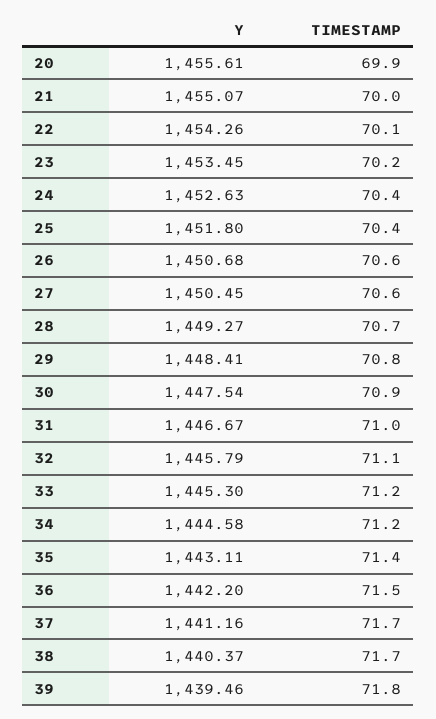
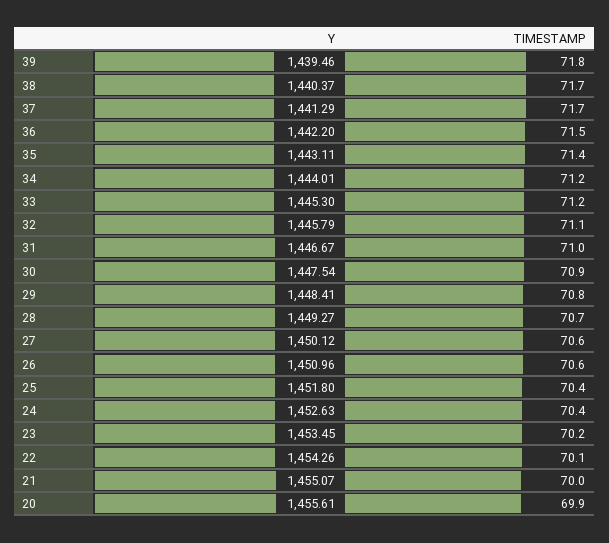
  {
    "Y": {
      "20": 1455.61,
      "21": 1455.07,
      "22": 1454.26,
      "23": 1453.45,
      "24": 1452.63,
      "25": 1451.8,
-     "26": 1450.68,
+     "26": 1450.96,
-     "27": 1450.45,
+     "27": 1450.12,
      "28": 1449.27,
      "29": 1448.41,
      "30": 1447.54,
      "31": 1446.67,
      "32": 1445.79,
      "33": 1445.3,
-     "34": 1444.58,
+     "34": 1444.01,
      "35": 1443.11,
      "36": 1442.2,
-     "37": 1441.16,
+     "37": 1441.29,
      "38": 1440.37,
      "39": 1439.46
    },
    "TIMESTAMP": {
      "20": 69.9,
      "21": 70,
      "22": 70.1,
      "23": 70.2,
      "24": 70.4,
      "25": 70.4,
      "26": 70.6,
      "27": 70.6,
      "28": 70.7,
      "29": 70.8,
      "30": 70.9,
      "31": 71,
      "32": 71.1,
      "33": 71.2,
      "34": 71.2,
      "35": 71.4,
      "36": 71.5,
      "37": 71.7,
      "38": 71.7,
      "39": 71.8
    }
  }

